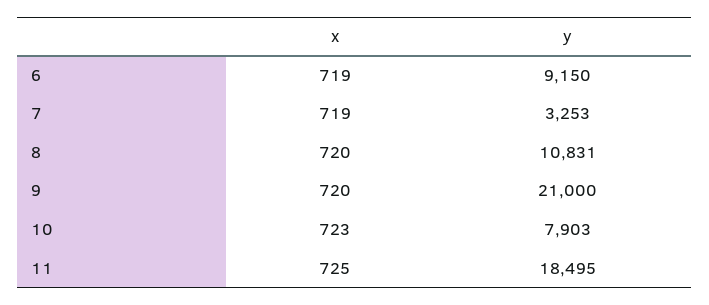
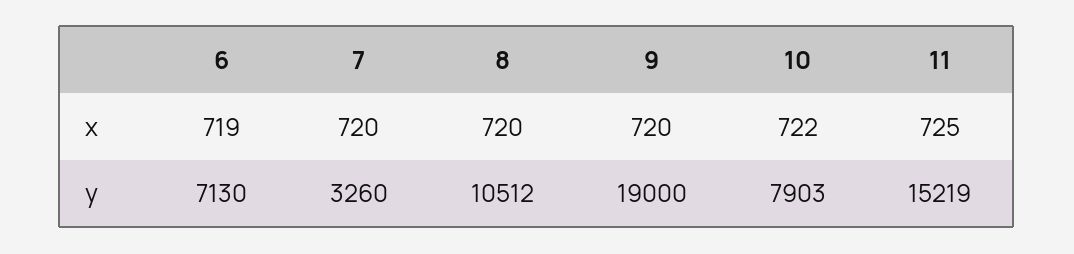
  {
    "x": {
      "6": 719,
-     "7": 719,
+     "7": 720,
      "8": 720,
      "9": 720,
-     "10": 723,
+     "10": 722,
      "11": 725
    },
    "y": {
-     "6": 9150,
+     "6": 7130,
-     "7": 3253,
+     "7": 3260,
-     "8": 10831,
+     "8": 10512,
-     "9": 21000,
+     "9": 19000,
      "10": 7903,
-     "11": 18495
+     "11": 15219
    }
  }

